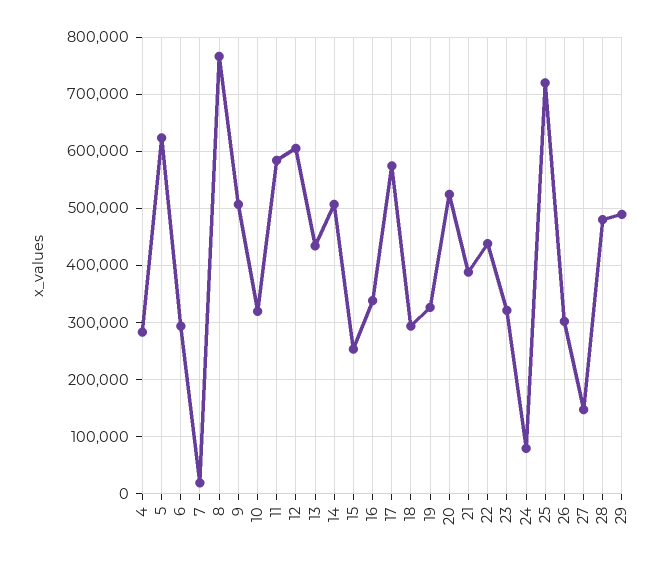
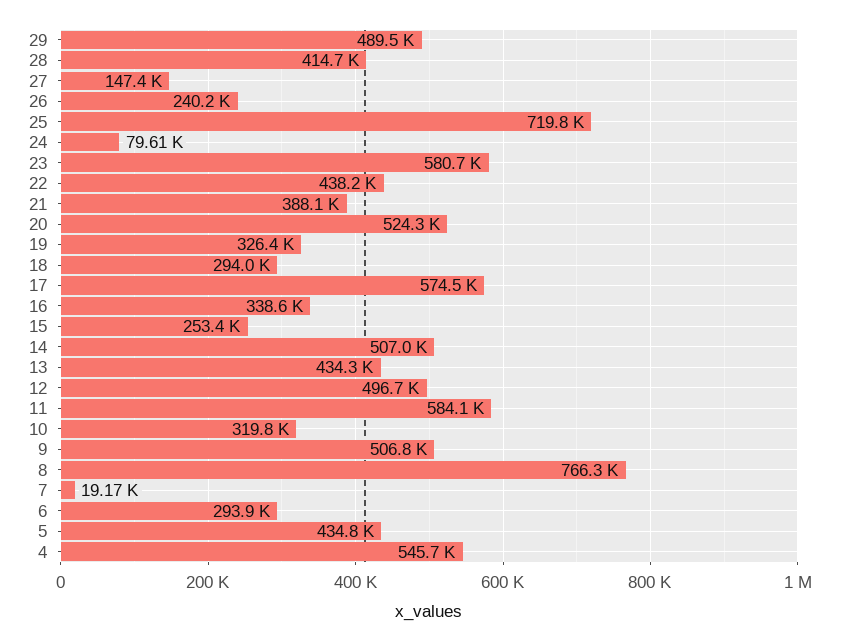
  {
-   "4": 280000,
+   "4": 545700,
-   "5": 620000,
+   "5": 434800,
    "6": 293900,
    "7": 19170,
    "8": 766300,
    "9": 506800,
    "10": 319800,
    "11": 584100,
-   "12": 600000,
+   "12": 496700,
    "13": 434300,
    "14": 507000,
    "15": 253400,
    "16": 338600,
    "17": 574500,
    "18": 294000,
    "19": 326400,
    "20": 524300,
    "21": 388100,
    "22": 438200,
-   "23": 320000,
+   "23": 580700,
    "24": 79610,
    "25": 719800,
-   "26": 300000,
+   "26": 240200,
    "27": 147400,
-   "28": 480000,
+   "28": 414700,
    "29": 489500
  }

